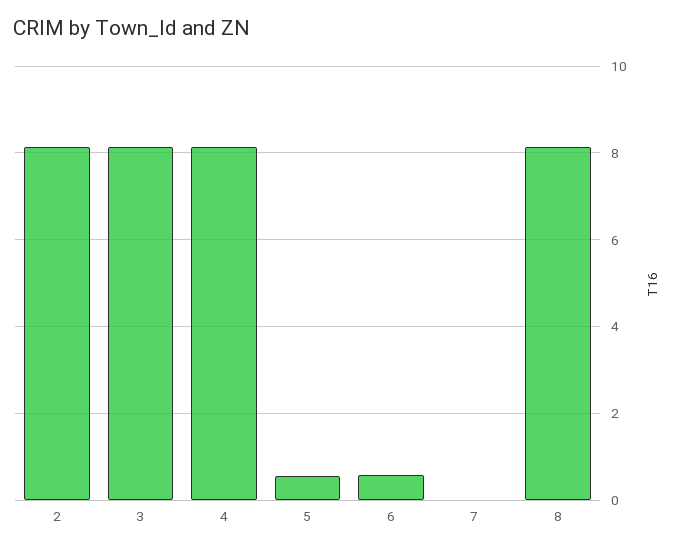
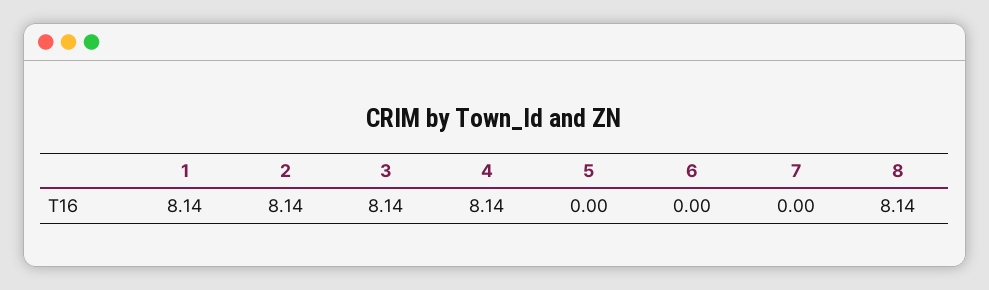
  {
    "2": 8.14,
    "3": 8.14,
    "4": 8.14,
-   "5": 0.6,
+   "5": 0,
-   "6": 0.6,
+   "6": 0,
    "7": 0,
-   "8": 8.14
+   "8": 8.14,
+   "1": 8.14
  }

